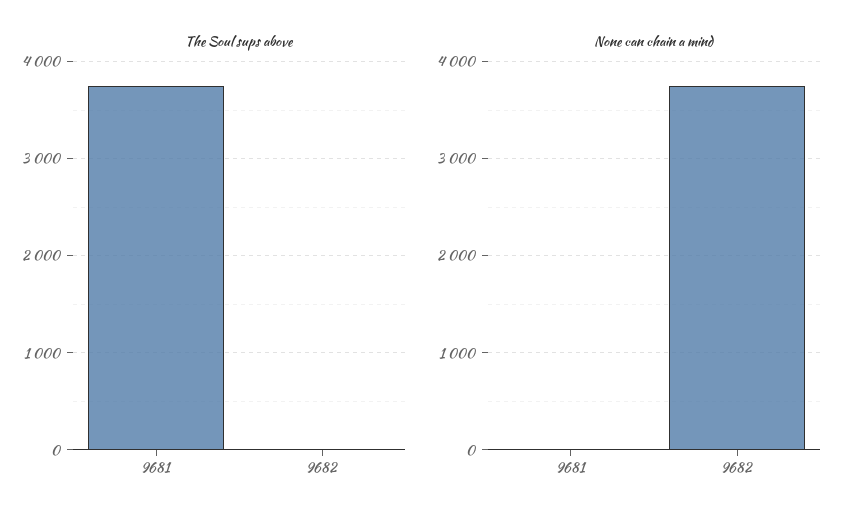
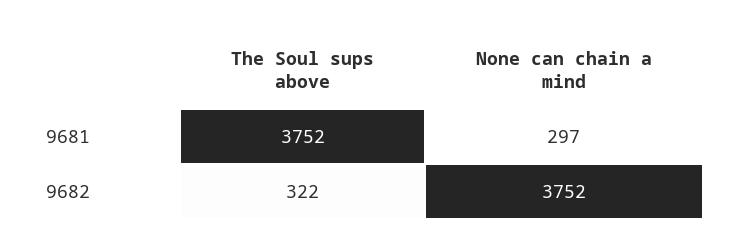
  {
    "The Soul sups above": {
      "9681": 3752,
-     "9682": 0
+     "9682": 322
    },
    "None can chain a mind": {
-     "9681": 0,
+     "9681": 297,
      "9682": 3752
    }
  }

